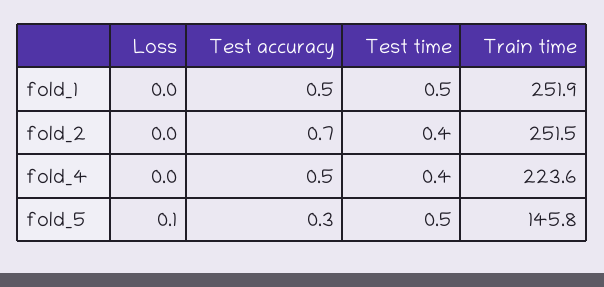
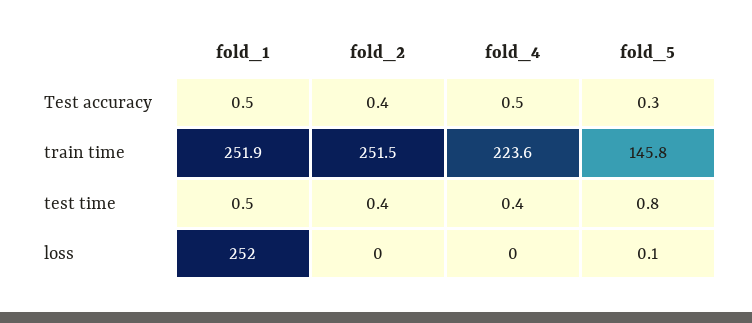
  {
    "Loss": {
-     "fold_1": 0,
+     "fold_1": 252,
      "fold_2": 0,
      "fold_4": 0,
      "fold_5": 0.1
    },
    "Test accuracy": {
      "fold_1": 0.5,
-     "fold_2": 0.7,
+     "fold_2": 0.4,
      "fold_4": 0.5,
      "fold_5": 0.3
    },
    "Test time": {
      "fold_1": 0.5,
      "fold_2": 0.4,
      "fold_4": 0.4,
-     "fold_5": 0.5
+     "fold_5": 0.8
    },
    "Train time": {
      "fold_1": 251.9,
      "fold_2": 251.5,
      "fold_4": 223.6,
      "fold_5": 145.8
    }
  }

